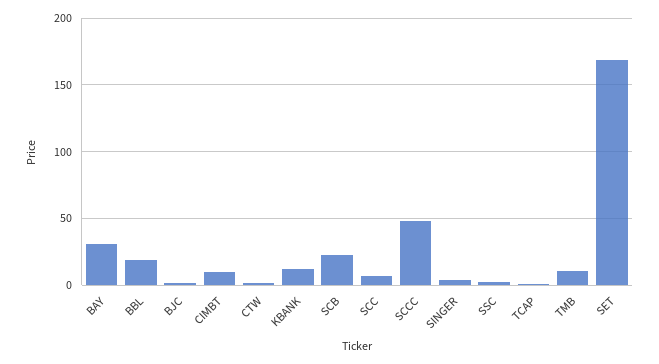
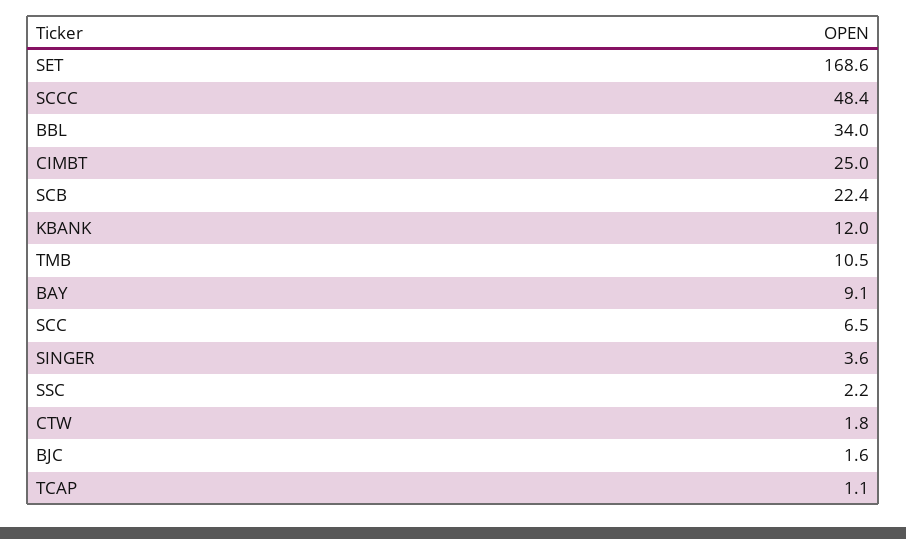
  {
-   "BAY": 30,
+   "BAY": 9.1,
-   "BBL": 20,
+   "BBL": 34,
    "BJC": 1.6,
-   "CIMBT": 10,
+   "CIMBT": 25,
    "CTW": 1.8,
    "KBANK": 12,
    "SCB": 22.4,
    "SCC": 6.5,
    "SCCC": 48.4,
    "SINGER": 3.6,
    "SSC": 2.2,
    "TCAP": 1.1,
    "TMB": 10.5,
    "SET": 168.6
  }

